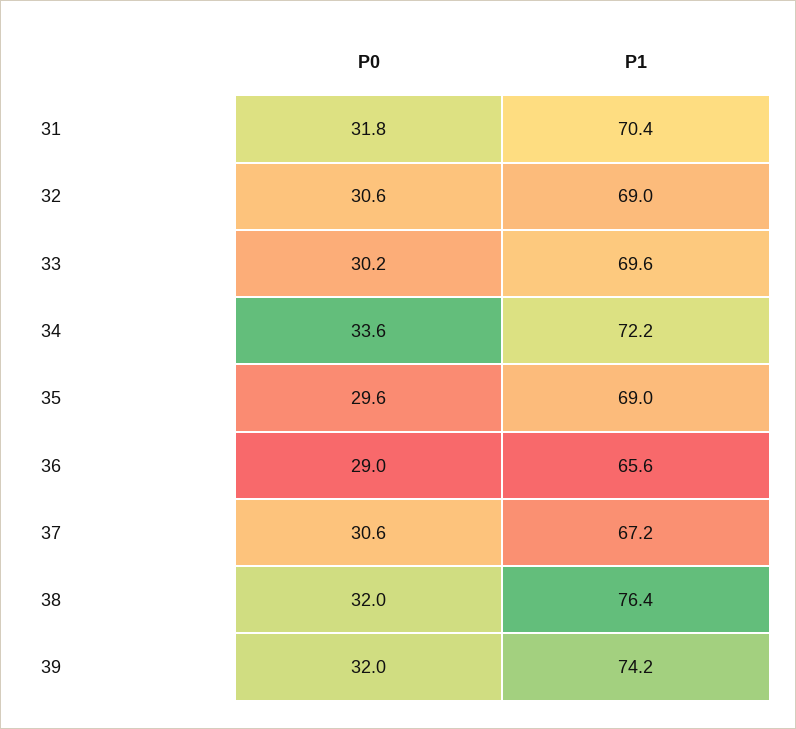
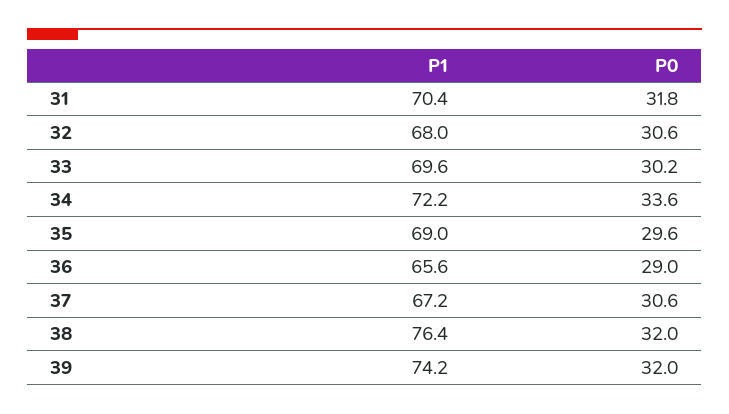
  {
    "P0": {
      "31": 31.8,
      "32": 30.6,
      "33": 30.2,
      "34": 33.6,
      "35": 29.6,
      "36": 29,
      "37": 30.6,
      "38": 32,
      "39": 32
    },
    "P1": {
      "31": 70.4,
-     "32": 69,
+     "32": 68,
      "33": 69.6,
      "34": 72.2,
      "35": 69,
      "36": 65.6,
      "37": 67.2,
      "38": 76.4,
      "39": 74.2
    }
  }

